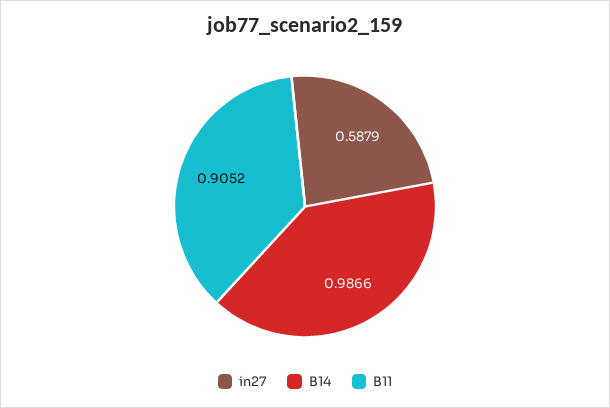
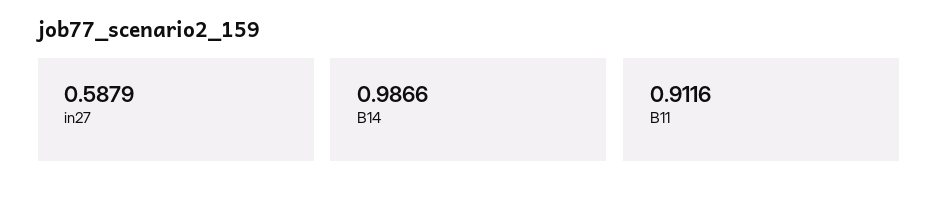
  {
    "in27": 0.5879,
    "B14": 0.9866,
-   "B11": 0.9052
+   "B11": 0.9116
  }

